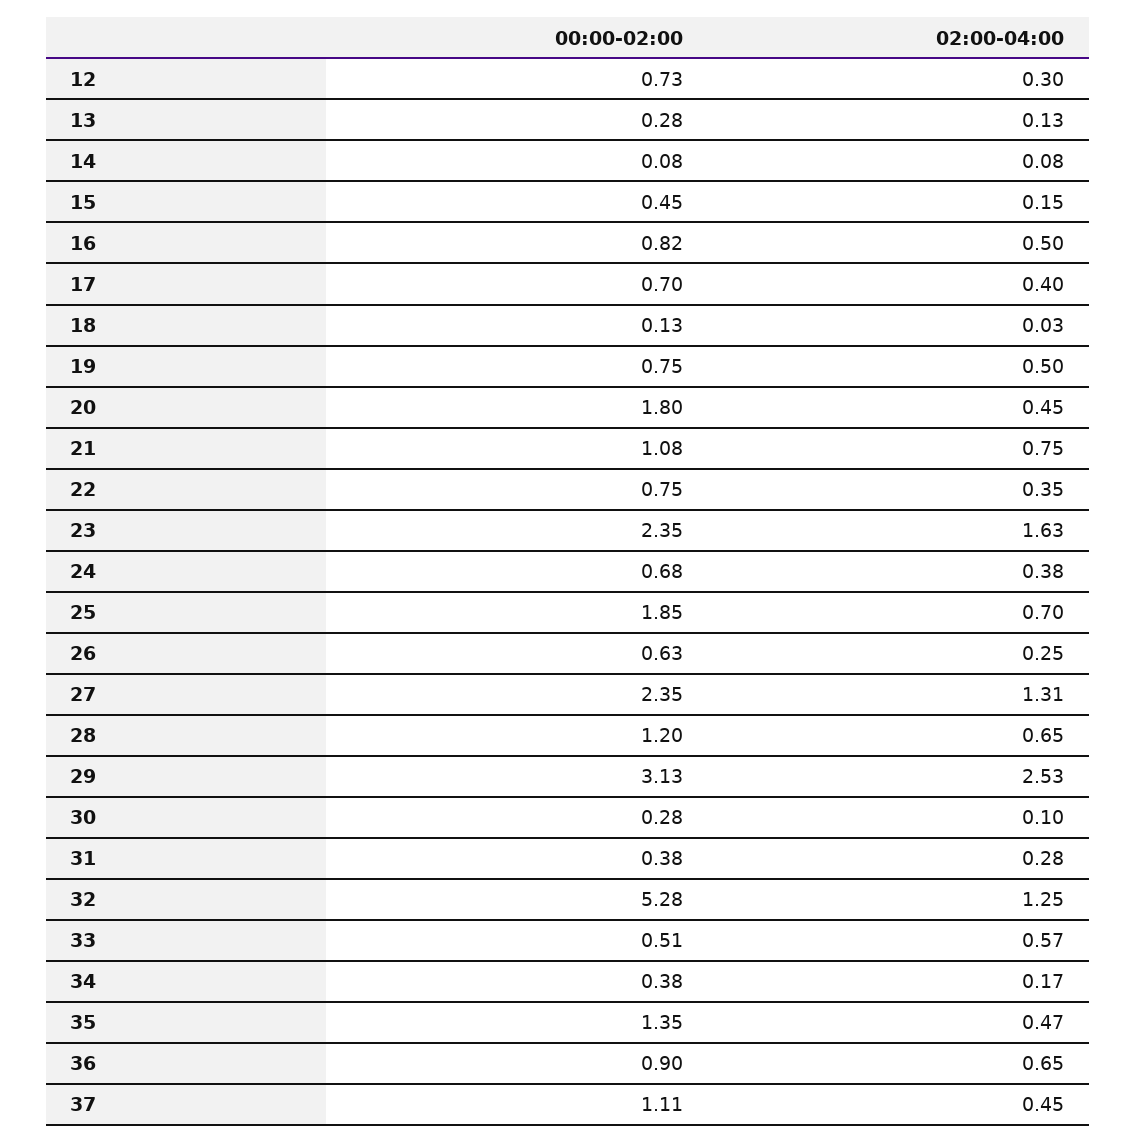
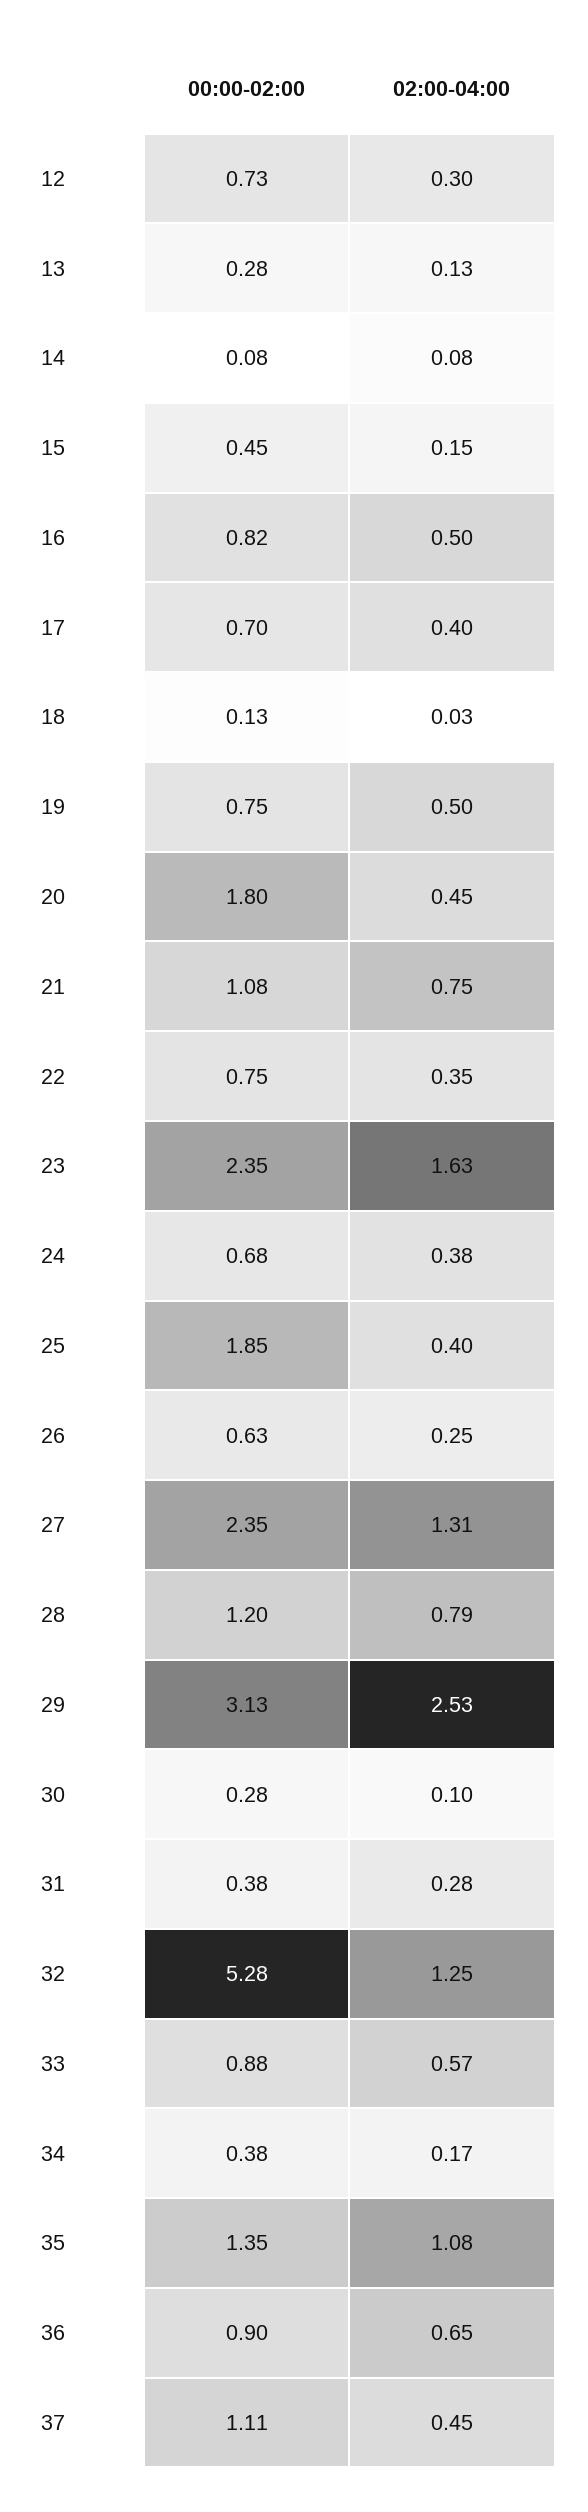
  {
    "00:00-02:00": {
      "12": 0.73,
      "13": 0.28,
      "14": 0.08,
      "15": 0.45,
      "16": 0.82,
      "17": 0.7,
      "18": 0.13,
      "19": 0.75,
      "20": 1.8,
      "21": 1.08,
      "22": 0.75,
      "23": 2.35,
      "24": 0.68,
      "25": 1.85,
      "26": 0.63,
      "27": 2.35,
      "28": 1.2,
      "29": 3.13,
      "30": 0.28,
      "31": 0.38,
      "32": 5.28,
-     "33": 0.51,
+     "33": 0.88,
      "34": 0.38,
      "35": 1.35,
      "36": 0.9,
      "37": 1.11
    },
    "02:00-04:00": {
      "12": 0.3,
      "13": 0.13,
      "14": 0.08,
      "15": 0.15,
      "16": 0.5,
      "17": 0.4,
      "18": 0.03,
      "19": 0.5,
      "20": 0.45,
      "21": 0.75,
      "22": 0.35,
      "23": 1.63,
      "24": 0.38,
-     "25": 0.7,
+     "25": 0.4,
      "26": 0.25,
      "27": 1.31,
-     "28": 0.65,
+     "28": 0.79,
      "29": 2.53,
      "30": 0.1,
      "31": 0.28,
      "32": 1.25,
      "33": 0.57,
      "34": 0.17,
-     "35": 0.47,
+     "35": 1.08,
      "36": 0.65,
      "37": 0.45
    }
  }

